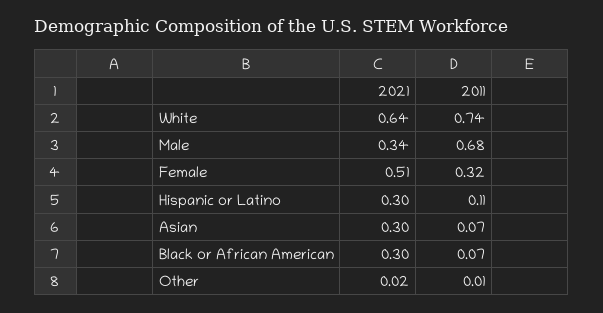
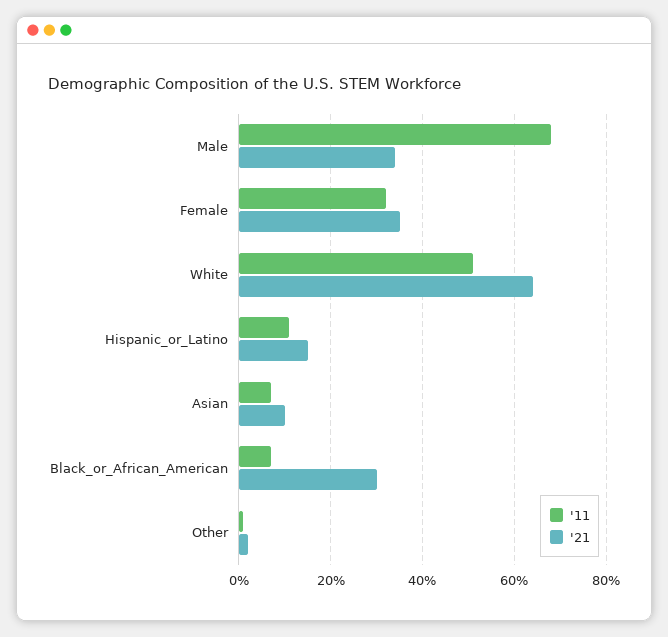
  {
    "2021": {
      "White": 0.64,
      "Male": 0.34,
-     "Female": 0.51,
+     "Female": 0.35,
-     "Hispanic or Latino": 0.3,
+     "Hispanic or Latino": 0.15,
-     "Asian": 0.3,
+     "Asian": 0.1,
      "Black or African American": 0.3,
      "Other": 0.02
    },
    "2011": {
-     "White": 0.74,
+     "White": 0.5,
      "Male": 0.68,
      "Female": 0.32,
      "Hispanic or Latino": 0.11,
      "Asian": 0.07,
      "Black or African American": 0.07,
      "Other": 0.01
    }
  }

